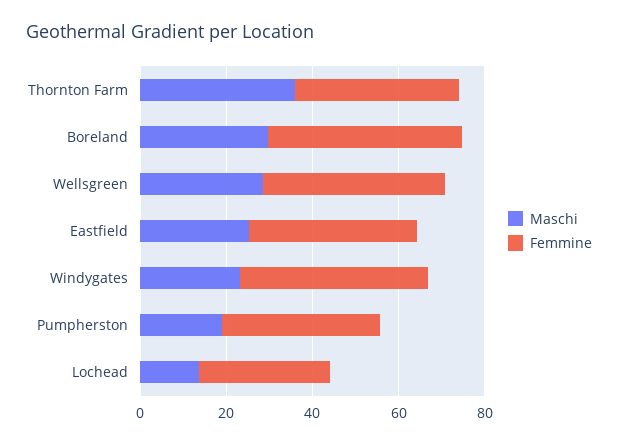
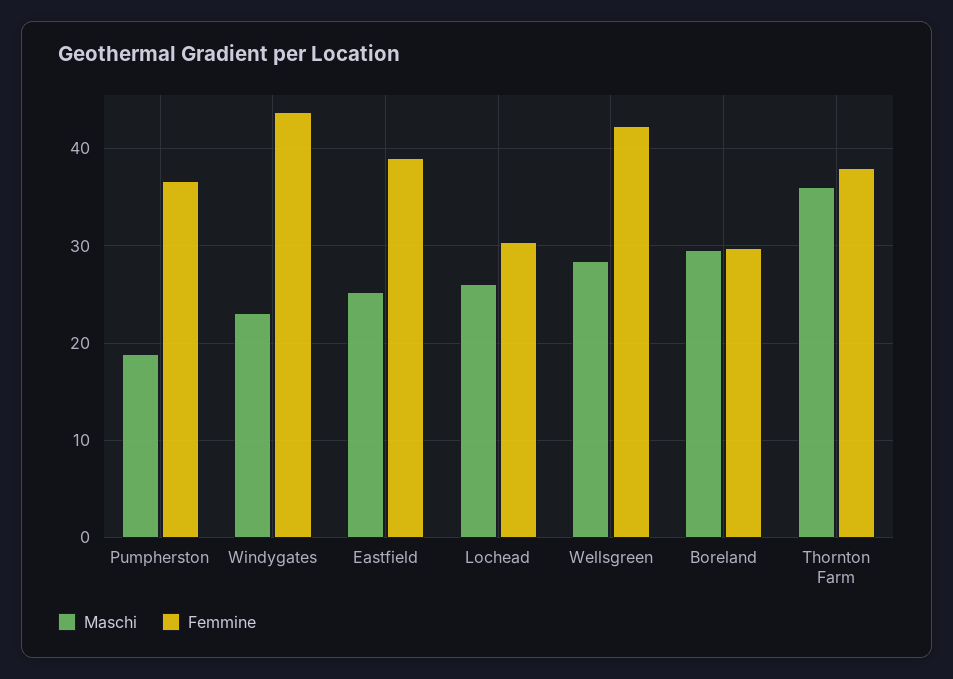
  {
    "Maschi": {
      "Thornton Farm": 36,
      "Boreland": 30,
      "Wellsgreen": 28,
      "Eastfield": 25,
      "Windygates": 23,
      "Pumpherston": 19,
-     "Lochead": 15
+     "Lochead": 26
    },
    "Femmine": {
      "Thornton Farm": 38,
-     "Boreland": 45,
+     "Boreland": 30,
      "Wellsgreen": 42,
      "Eastfield": 39,
      "Windygates": 44,
      "Pumpherston": 37,
      "Lochead": 30
    }
  }

